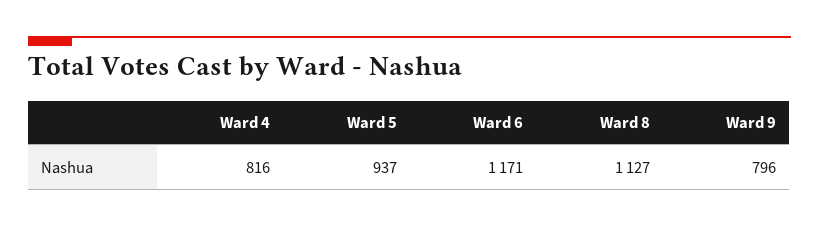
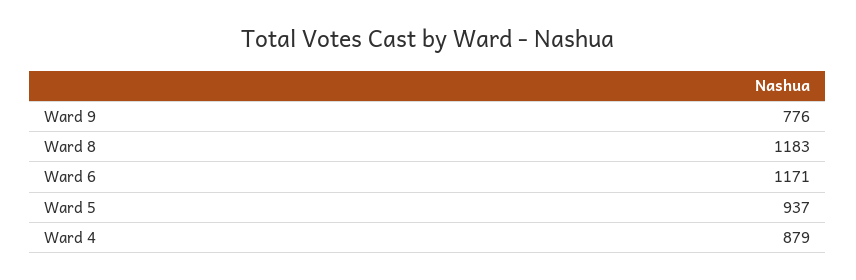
  {
-   "Ward 4": 816,
+   "Ward 4": 879,
    "Ward 5": 937,
    "Ward 6": 1171,
-   "Ward 8": 1127,
+   "Ward 8": 1183,
-   "Ward 9": 796
+   "Ward 9": 776
  }

